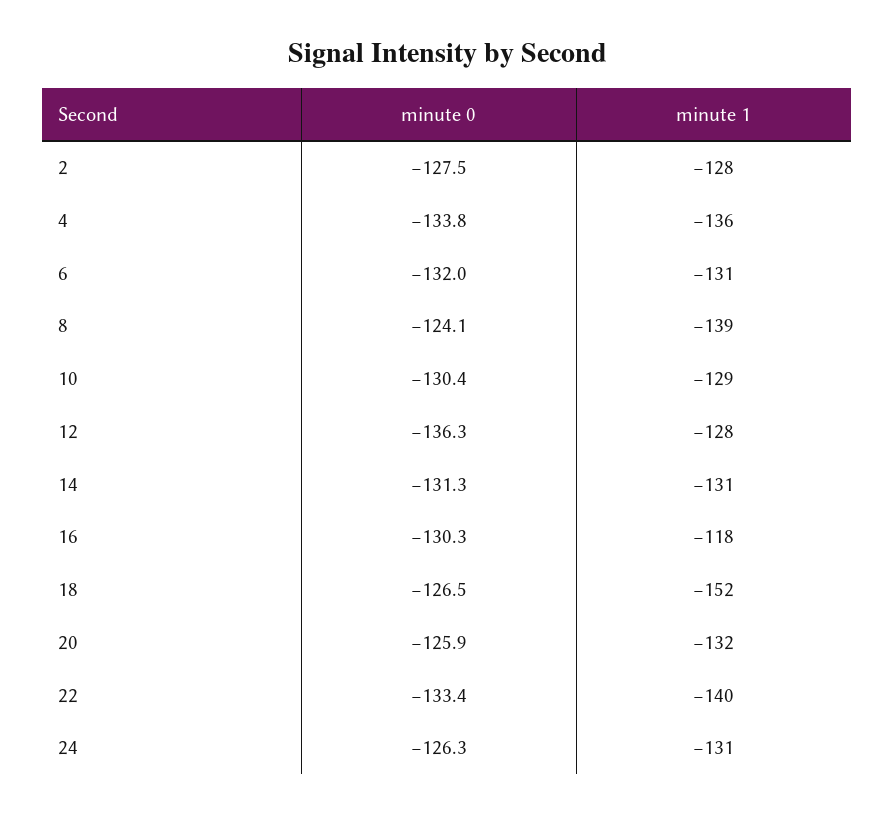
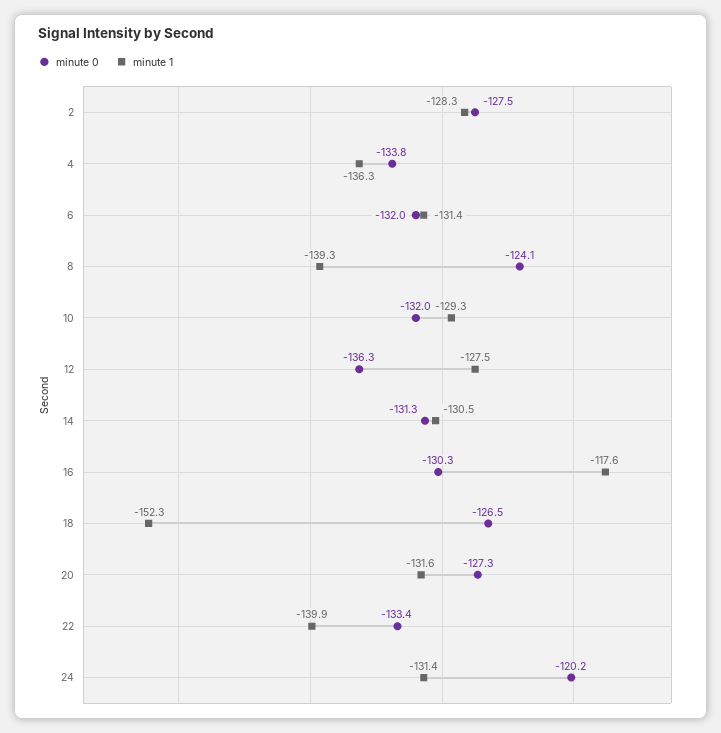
  {
    "minute 0": {
      "2": -127.5,
      "4": -133.8,
      "6": -132,
      "8": -124.1,
-     "10": -130.4,
+     "10": -132,
      "12": -136.3,
      "14": -131.3,
      "16": -130.3,
      "18": -126.5,
-     "20": -125.9,
+     "20": -127.3,
      "22": -133.4,
-     "24": -126.3
+     "24": -120.2
    },
    "minute 1": {
      "2": -128.3,
      "4": -136.3,
      "6": -131.4,
      "8": -139.3,
      "10": -129.3,
      "12": -127.5,
      "14": -130.5,
      "16": -117.6,
      "18": -152.3,
      "20": -131.6,
      "22": -139.9,
      "24": -131.4
    }
  }

